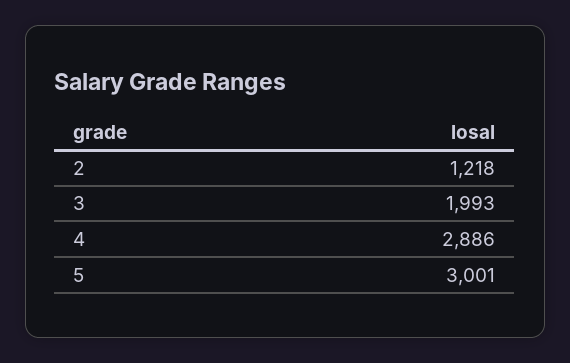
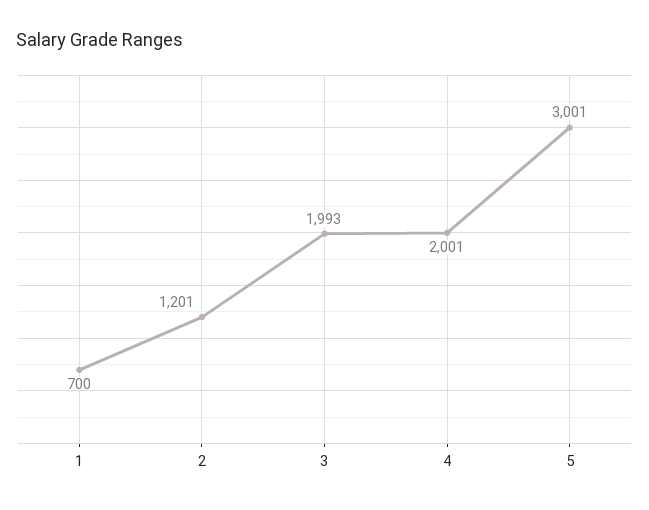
  {
-   "2": 1218,
+   "2": 1201,
    "3": 1993,
-   "4": 2886,
+   "4": 2001,
-   "5": 3001
+   "5": 3001,
+   "1": 700
  }

